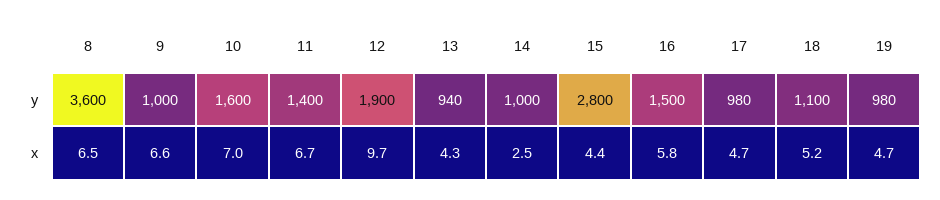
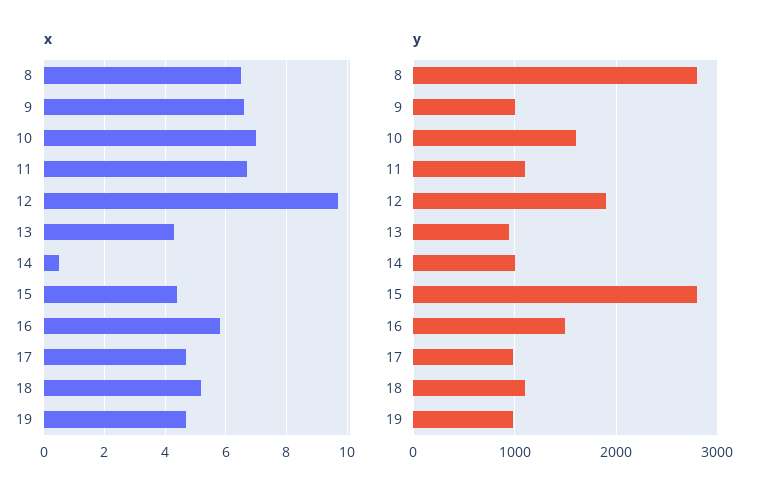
  {
    "y": {
-     "8": 3600,
+     "8": 2800,
      "9": 1000,
      "10": 1600,
-     "11": 1400,
+     "11": 1100,
      "12": 1900,
      "13": 940,
      "14": 1000,
      "15": 2800,
      "16": 1500,
      "17": 980,
      "18": 1100,
      "19": 980
    },
    "x": {
      "8": 6.5,
      "9": 6.6,
      "10": 7,
      "11": 6.7,
      "12": 9.7,
      "13": 4.3,
-     "14": 2.5,
+     "14": 0.5,
      "15": 4.4,
      "16": 5.8,
      "17": 4.7,
      "18": 5.2,
      "19": 4.7
    }
  }

